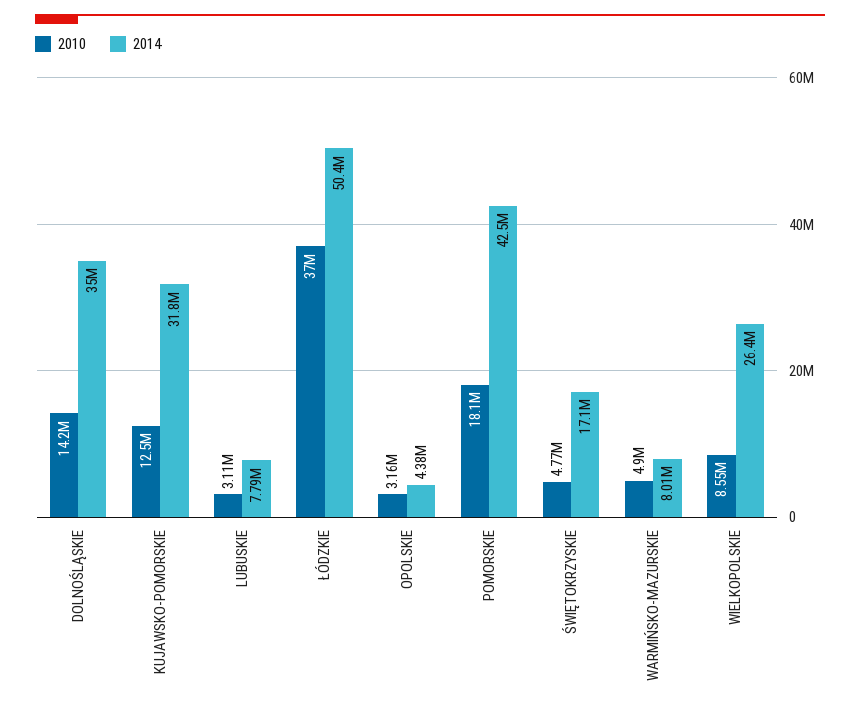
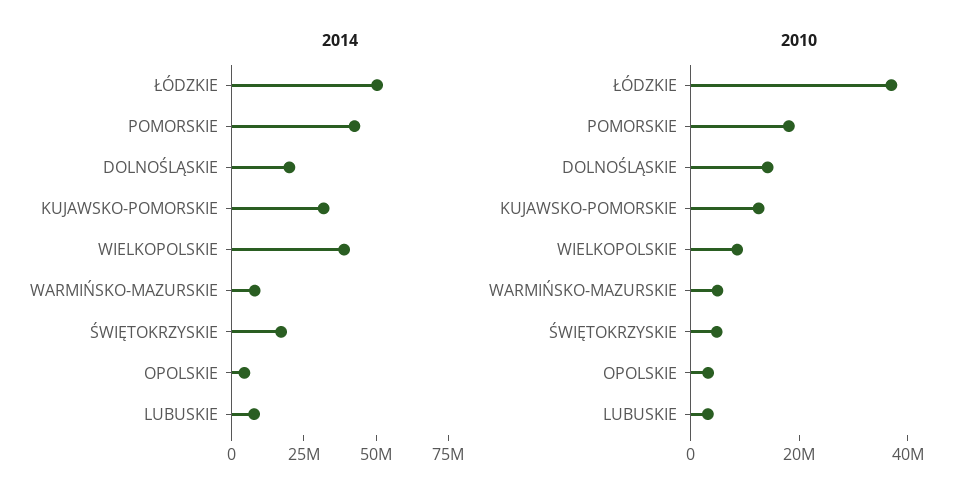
  {
    "2010": {
      "DOLNOŚLĄSKIE": 14200000,
      "KUJAWSKO-POMORSKIE": 12500000,
      "LUBUSKIE": 3110000,
      "ŁÓDZKIE": 37000000,
      "OPOLSKIE": 3160000,
      "POMORSKIE": 18100000,
      "ŚWIĘTOKRZYSKIE": 4770000,
      "WARMIŃSKO-MAZURSKIE": 4900000,
      "WIELKOPOLSKIE": 8550000
    },
    "2014": {
-     "DOLNOŚLĄSKIE": 35000000,
+     "DOLNOŚLĄSKIE": 20000000,
      "KUJAWSKO-POMORSKIE": 31800000,
      "LUBUSKIE": 7790000,
      "ŁÓDZKIE": 50400000,
      "OPOLSKIE": 4380000,
      "POMORSKIE": 42500000,
      "ŚWIĘTOKRZYSKIE": 17100000,
      "WARMIŃSKO-MAZURSKIE": 8010000,
-     "WIELKOPOLSKIE": 26400000
+     "WIELKOPOLSKIE": 40000000
    }
  }

